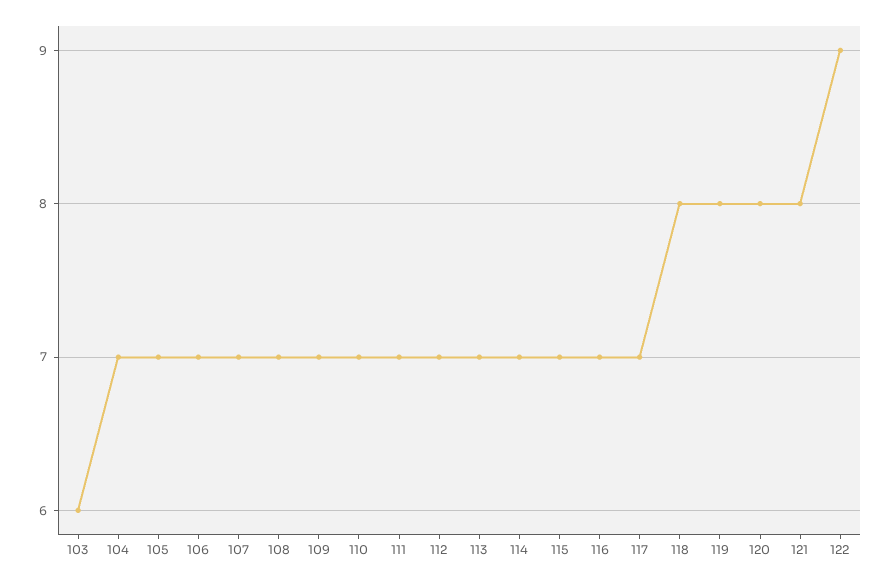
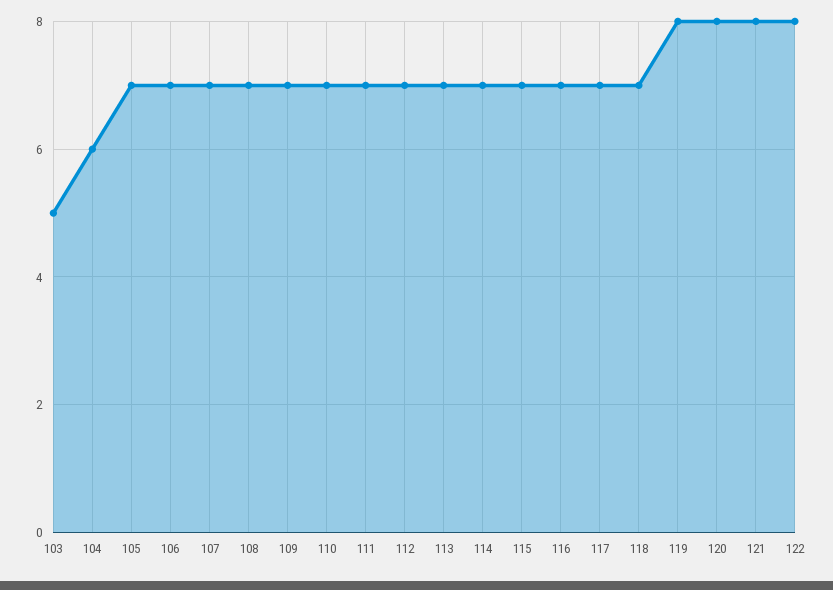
  {
-   "103": 6,
+   "103": 5,
-   "104": 7,
+   "104": 6,
    "105": 7,
    "106": 7,
    "107": 7,
    "108": 7,
    "109": 7,
    "110": 7,
    "111": 7,
    "112": 7,
    "113": 7,
    "114": 7,
    "115": 7,
    "116": 7,
    "117": 7,
-   "118": 8,
+   "118": 7,
    "119": 8,
    "120": 8,
    "121": 8,
-   "122": 9
+   "122": 8
  }

